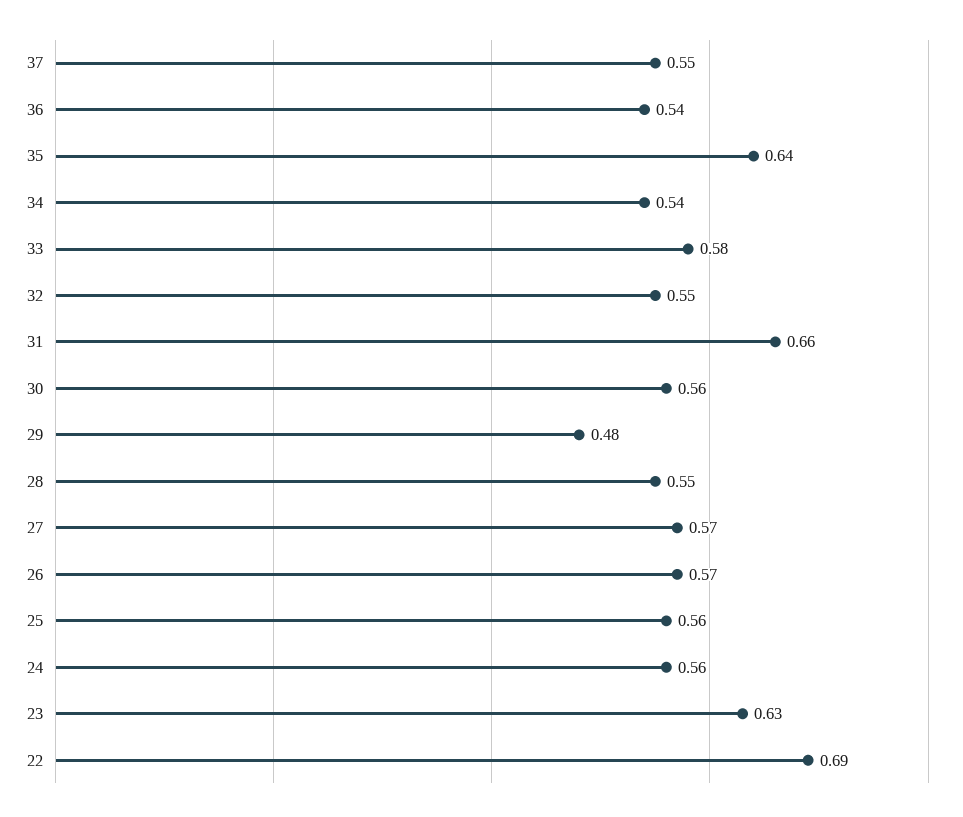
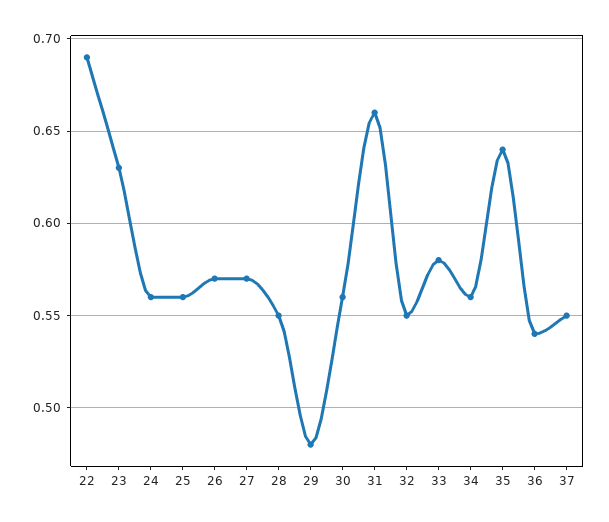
  {
    "37": 0.55,
    "36": 0.54,
    "35": 0.64,
-   "34": 0.54,
+   "34": 0.56,
    "33": 0.58,
    "32": 0.55,
    "31": 0.66,
    "30": 0.56,
    "29": 0.48,
    "28": 0.55,
    "27": 0.57,
    "26": 0.57,
    "25": 0.56,
    "24": 0.56,
    "23": 0.63,
    "22": 0.69
  }

